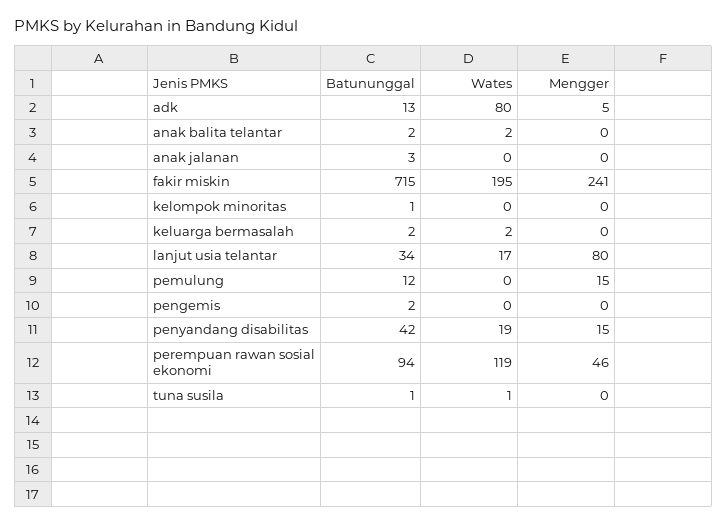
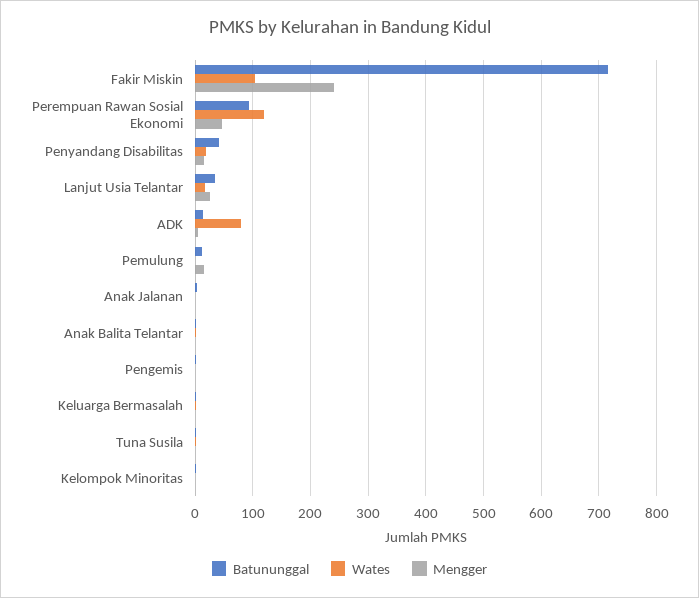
  {
    "Batununggal": {
      "adk": 13,
      "anak balita telantar": 2,
      "anak jalanan": 3,
      "fakir miskin": 715,
      "kelompok minoritas": 1,
      "keluarga bermasalah": 2,
      "lanjut usia telantar": 34,
      "pemulung": 12,
      "pengemis": 2,
      "penyandang disabilitas": 42,
      "perempuan rawan sosial ekonomi": 94,
      "tuna susila": 1
    },
    "Wates": {
      "adk": 80,
      "anak balita telantar": 2,
      "anak jalanan": 0,
-     "fakir miskin": 195,
+     "fakir miskin": 100,
      "kelompok minoritas": 0,
      "keluarga bermasalah": 2,
      "lanjut usia telantar": 17,
      "pemulung": 0,
      "pengemis": 0,
      "penyandang disabilitas": 19,
      "perempuan rawan sosial ekonomi": 119,
      "tuna susila": 1
    },
    "Mengger": {
      "adk": 5,
      "anak balita telantar": 0,
      "anak jalanan": 0,
      "fakir miskin": 241,
      "kelompok minoritas": 0,
      "keluarga bermasalah": 0,
-     "lanjut usia telantar": 80,
+     "lanjut usia telantar": 20,
      "pemulung": 15,
      "pengemis": 0,
      "penyandang disabilitas": 15,
      "perempuan rawan sosial ekonomi": 46,
      "tuna susila": 0
    }
  }

